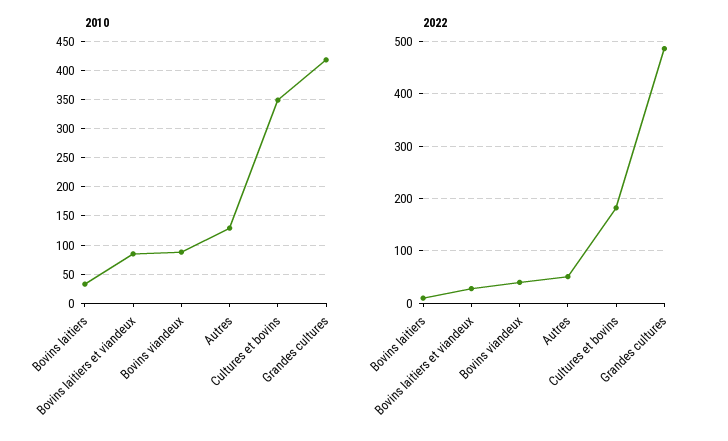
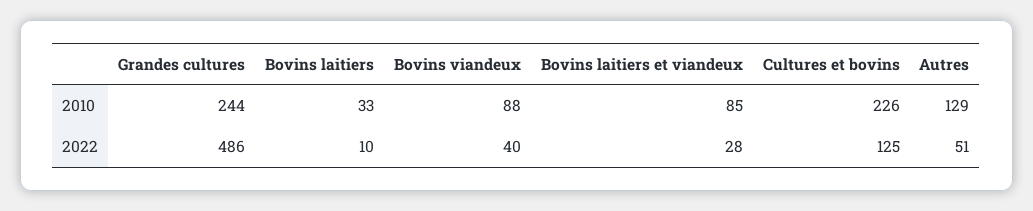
  {
    "2010": {
      "Bovins laitiers": 33,
      "Bovins laitiers et viandeux": 85,
      "Bovins viandeux": 88,
      "Autres": 129,
-     "Cultures et bovins": 350,
+     "Cultures et bovins": 226,
-     "Grandes cultures": 425
+     "Grandes cultures": 244
    },
    "2022": {
      "Bovins laitiers": 10,
      "Bovins laitiers et viandeux": 28,
      "Bovins viandeux": 40,
      "Autres": 51,
-     "Cultures et bovins": 180,
+     "Cultures et bovins": 125,
      "Grandes cultures": 486
    }
  }

